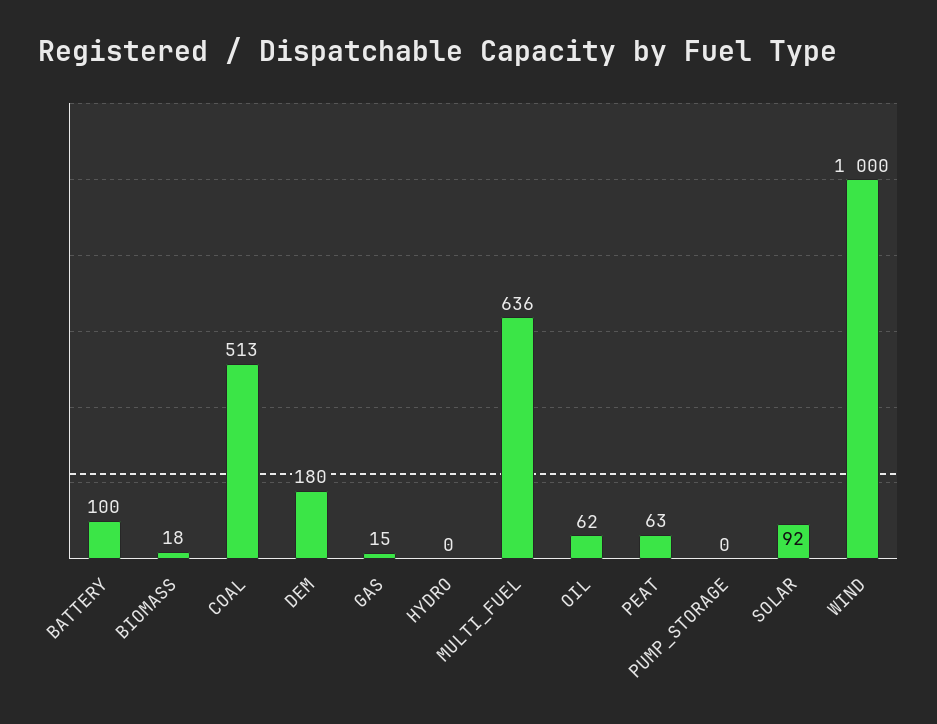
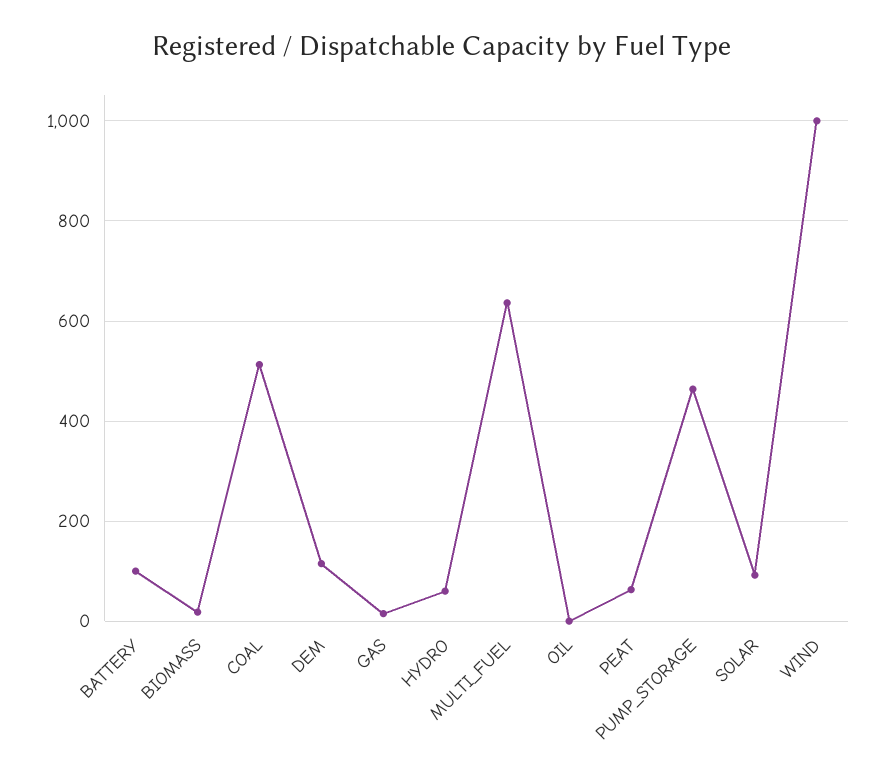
  {
    "BATTERY": 100,
    "BIOMASS": 18,
    "COAL": 513,
-   "DEM": 180,
+   "DEM": 120,
    "GAS": 15,
-   "HYDRO": 0,
+   "HYDRO": 60,
    "MULTI_FUEL": 636,
-   "OIL": 62,
+   "OIL": 0,
    "PEAT": 63,
-   "PUMP_STORAGE": 0,
+   "PUMP_STORAGE": 460,
    "SOLAR": 92,
    "WIND": 1000
  }

